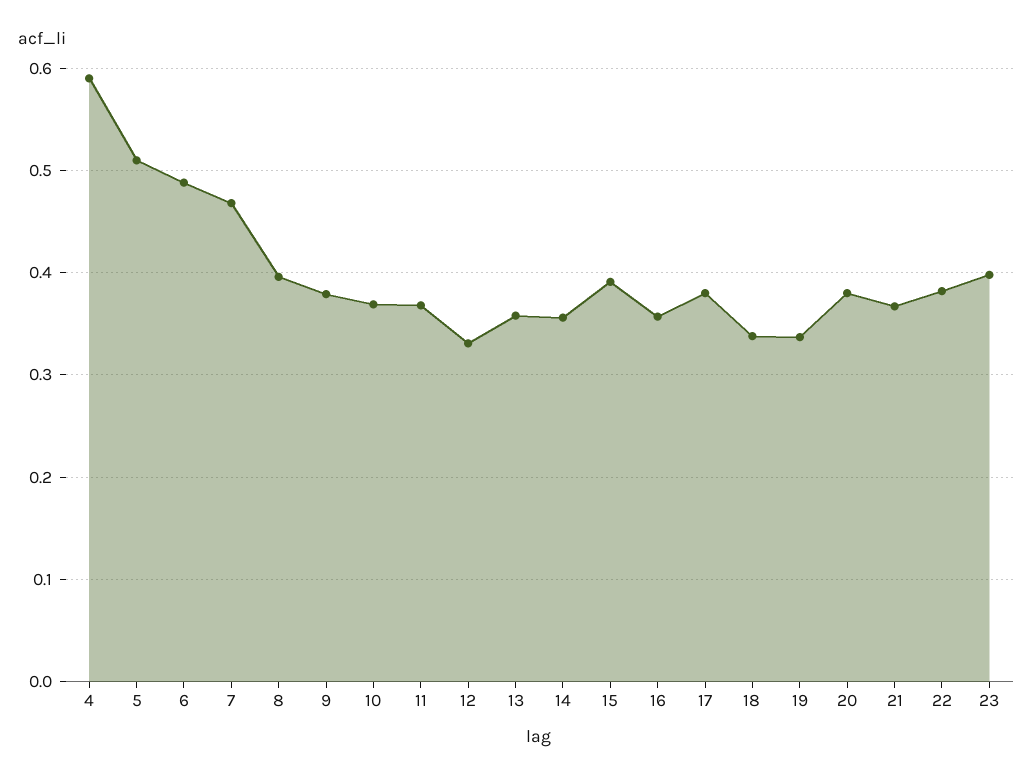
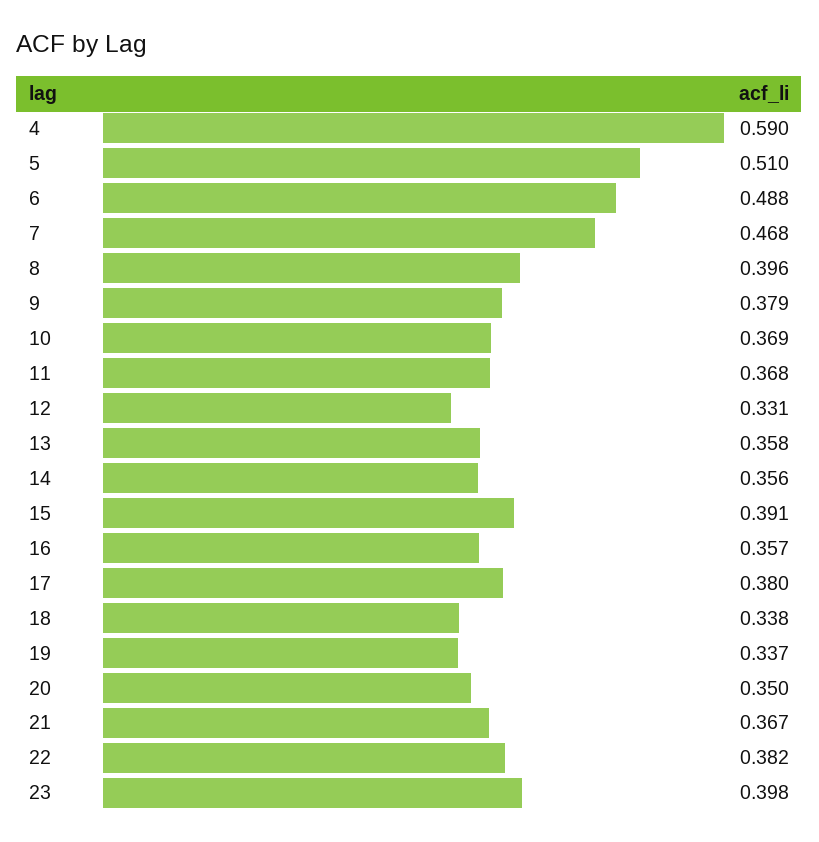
  {
    "4": 0.59,
    "5": 0.51,
    "6": 0.488,
    "7": 0.468,
    "8": 0.396,
    "9": 0.379,
    "10": 0.369,
    "11": 0.368,
    "12": 0.331,
    "13": 0.358,
    "14": 0.356,
    "15": 0.391,
    "16": 0.357,
    "17": 0.38,
    "18": 0.338,
    "19": 0.337,
-   "20": 0.38,
+   "20": 0.35,
    "21": 0.367,
    "22": 0.382,
    "23": 0.398
  }

